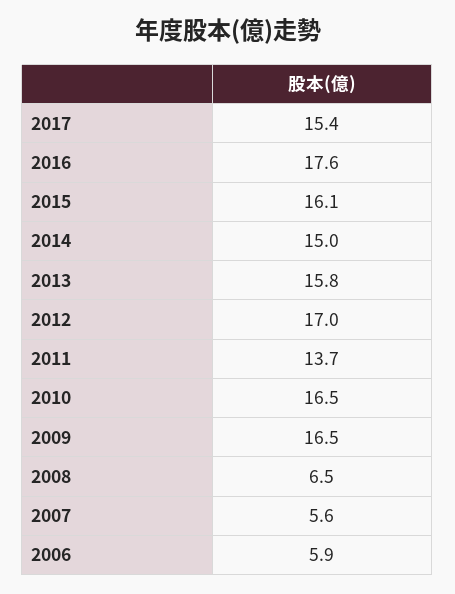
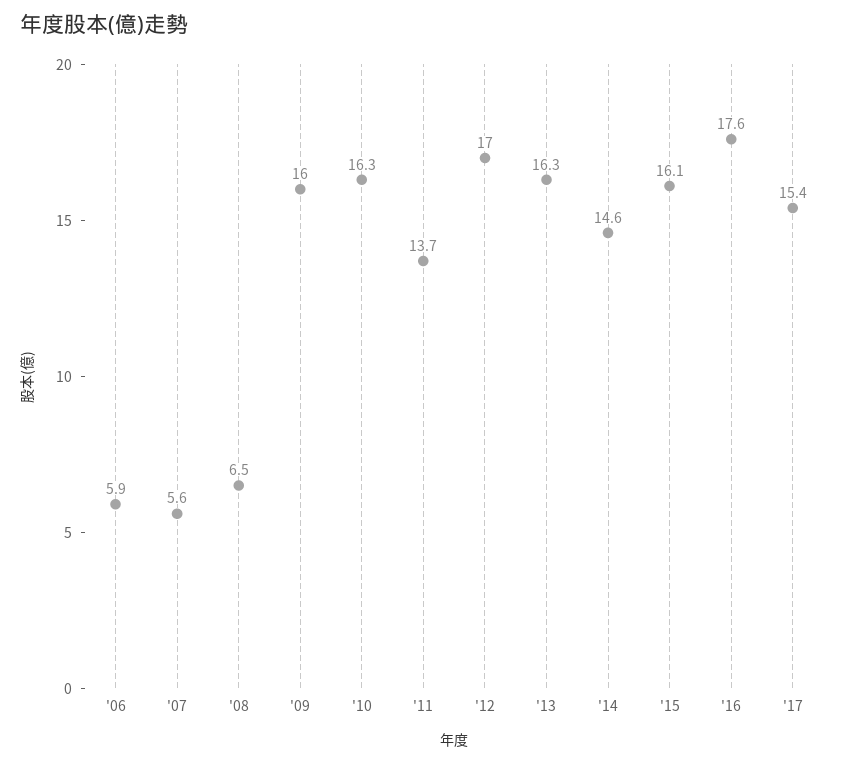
  {
    "2017": 15.4,
    "2016": 17.6,
    "2015": 16.1,
-   "2014": 15,
+   "2014": 14.6,
-   "2013": 15.8,
+   "2013": 16.3,
    "2012": 17,
    "2011": 13.7,
-   "2010": 16.5,
+   "2010": 16.3,
-   "2009": 16.5,
+   "2009": 16,
    "2008": 6.5,
    "2007": 5.6,
    "2006": 5.9
  }

